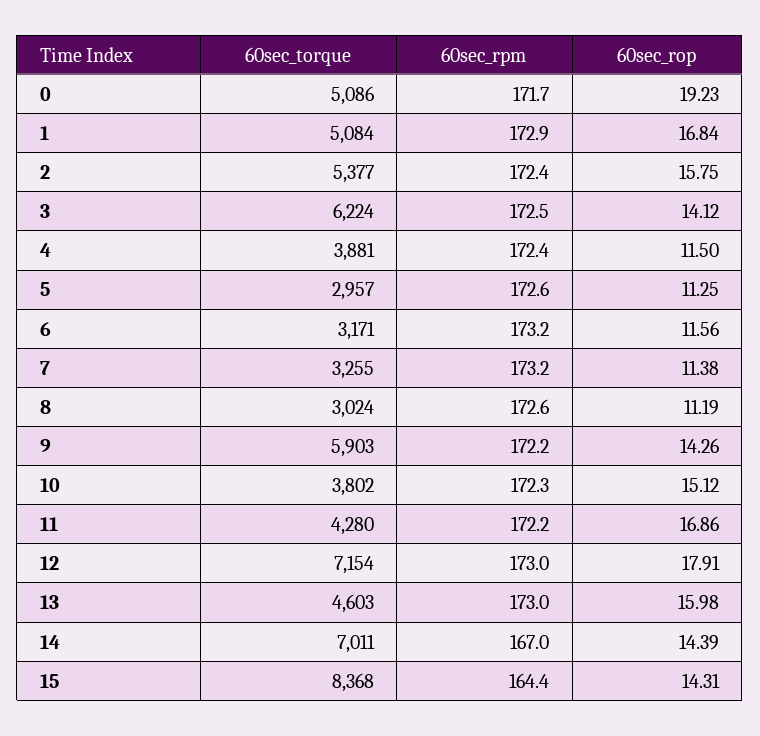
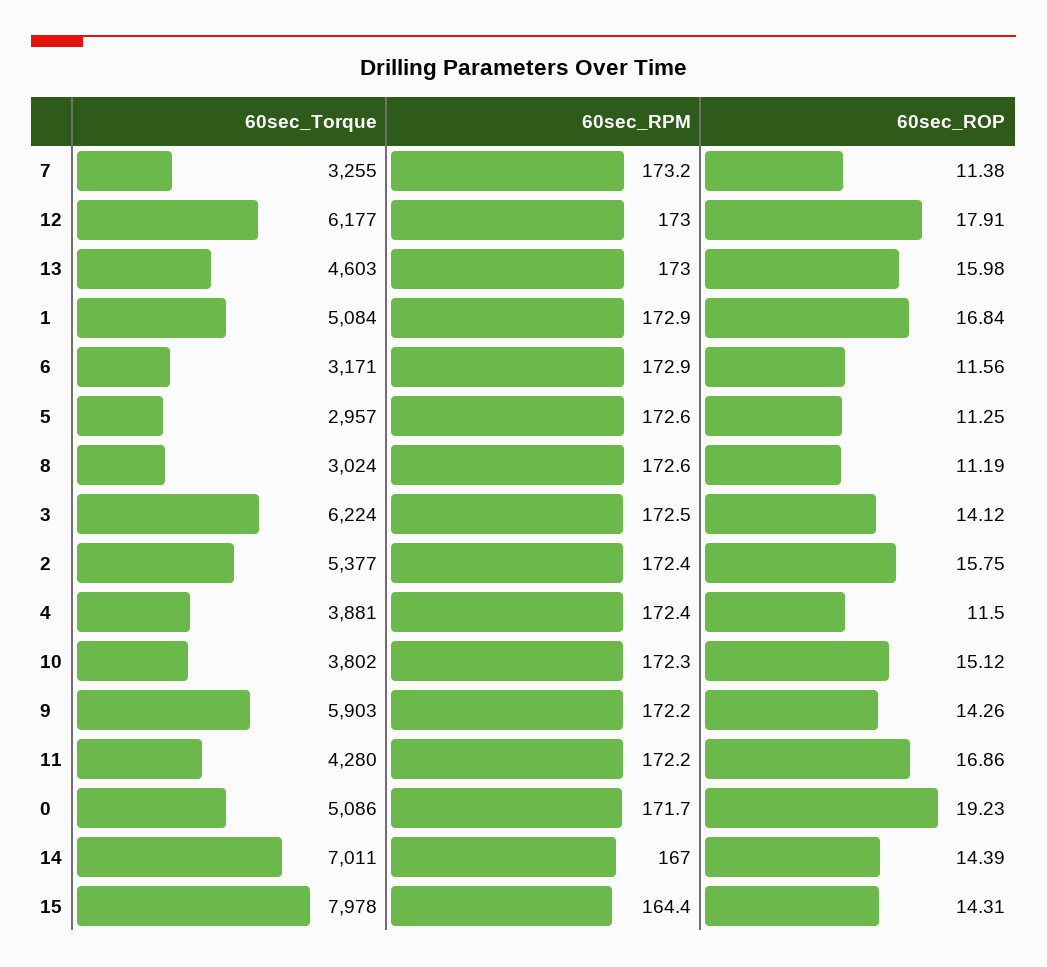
  {
    "60sec_torque": {
      "0": 5086,
      "1": 5084,
      "2": 5377,
      "3": 6224,
      "4": 3881,
      "5": 2957,
      "6": 3171,
      "7": 3255,
      "8": 3024,
      "9": 5903,
      "10": 3802,
      "11": 4280,
-     "12": 7154,
+     "12": 6177,
      "13": 4603,
      "14": 7011,
-     "15": 8368
+     "15": 7978
    },
    "60sec_rpm": {
      "0": 171.7,
      "1": 172.9,
      "2": 172.4,
      "3": 172.5,
      "4": 172.4,
      "5": 172.6,
-     "6": 173.2,
+     "6": 172.9,
      "7": 173.2,
      "8": 172.6,
      "9": 172.2,
      "10": 172.3,
      "11": 172.2,
      "12": 173,
      "13": 173,
      "14": 167,
      "15": 164.4
    },
    "60sec_rop": {
      "0": 19.23,
      "1": 16.84,
      "2": 15.75,
      "3": 14.12,
      "4": 11.5,
      "5": 11.25,
      "6": 11.56,
      "7": 11.38,
      "8": 11.19,
      "9": 14.26,
      "10": 15.12,
      "11": 16.86,
      "12": 17.91,
      "13": 15.98,
      "14": 14.39,
      "15": 14.31
    }
  }

